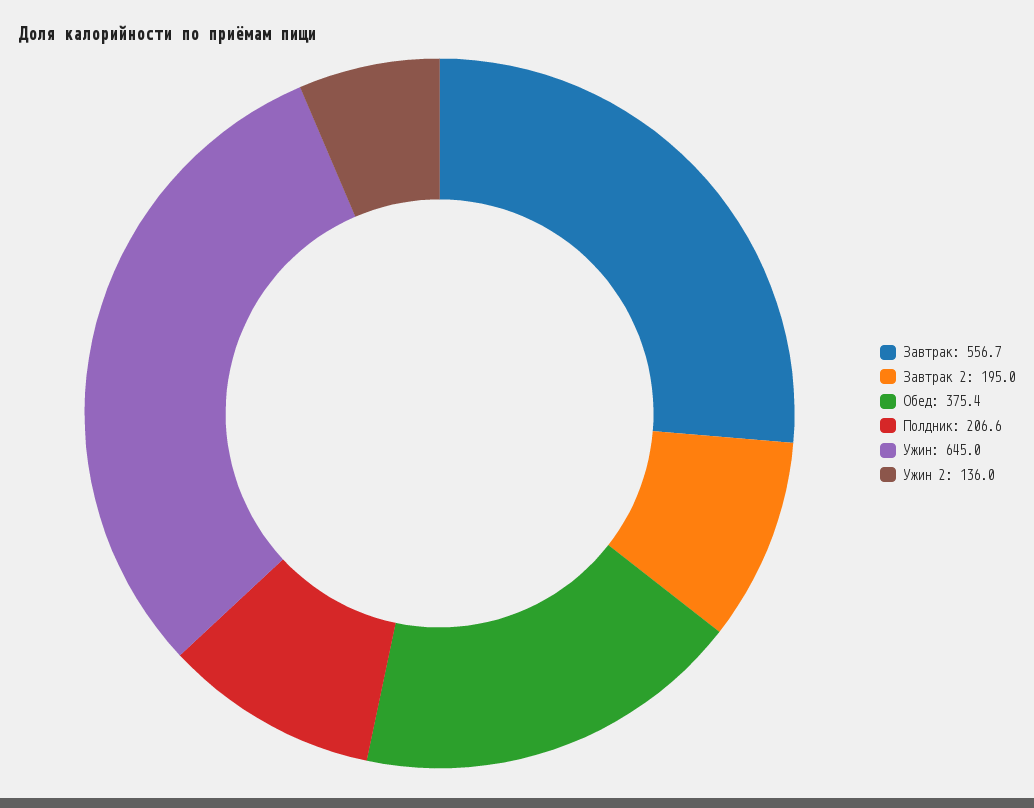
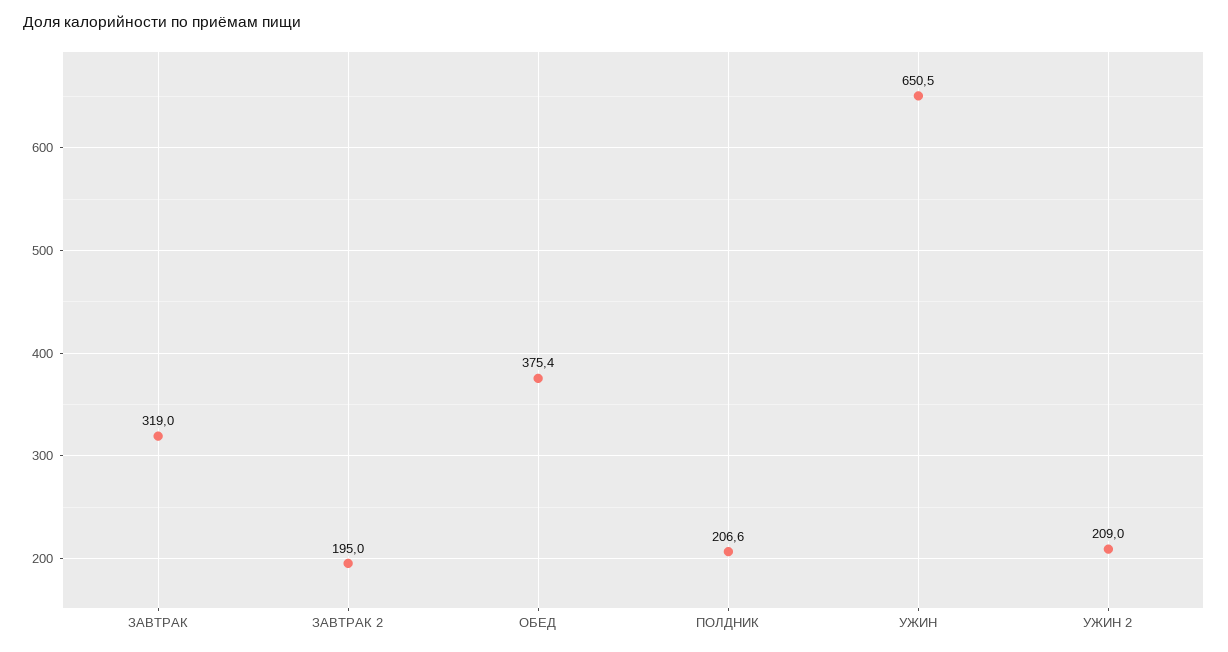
  {
-   "Завтрак": 556.7,
+   "Завтрак": 319,
    "Завтрак 2": 195,
    "Обед": 375.4,
    "Полдник": 206.6,
-   "Ужин": 645,
+   "Ужин": 650.5,
-   "Ужин 2": 136
+   "Ужин 2": 209
  }

